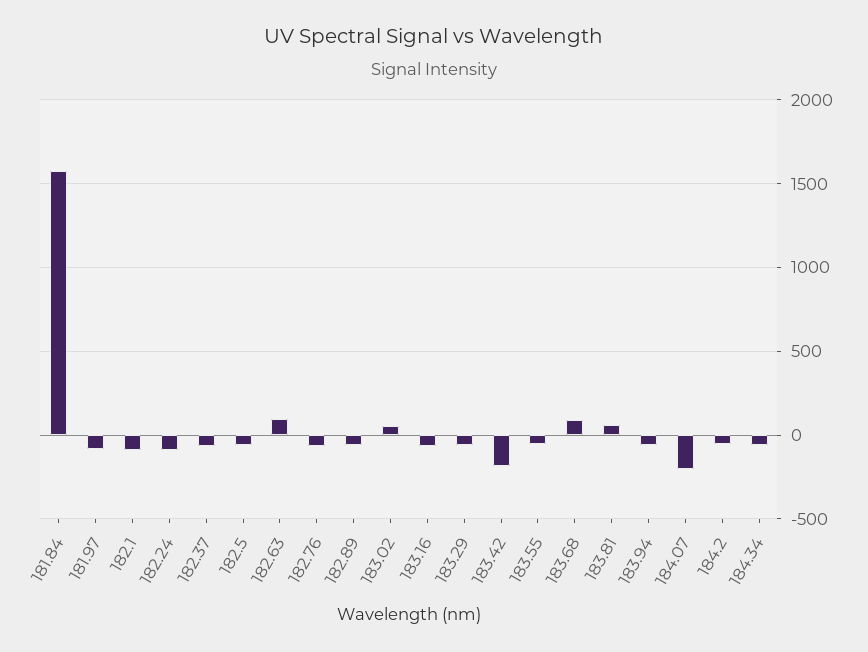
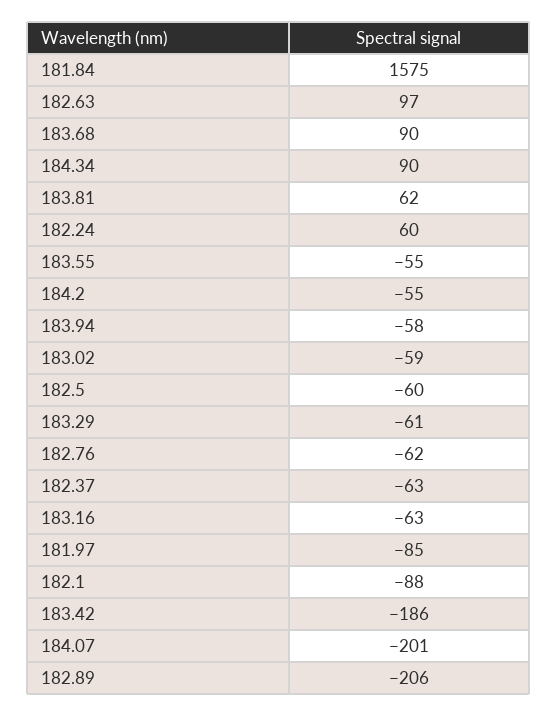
  {
    "181.84": 1575,
    "181.97": -85,
    "182.1": -88,
-   "182.24": -100,
+   "182.24": 60,
    "182.37": -63,
    "182.5": -60,
    "182.63": 97,
    "182.76": -62,
-   "182.89": -50,
+   "182.89": -206,
-   "183.02": 50,
+   "183.02": -59,
    "183.16": -63,
    "183.29": -61,
    "183.42": -186,
    "183.55": -55,
    "183.68": 90,
    "183.81": 62,
    "183.94": -58,
    "184.07": -201,
    "184.2": -55,
-   "184.34": -50
+   "184.34": 90
  }

